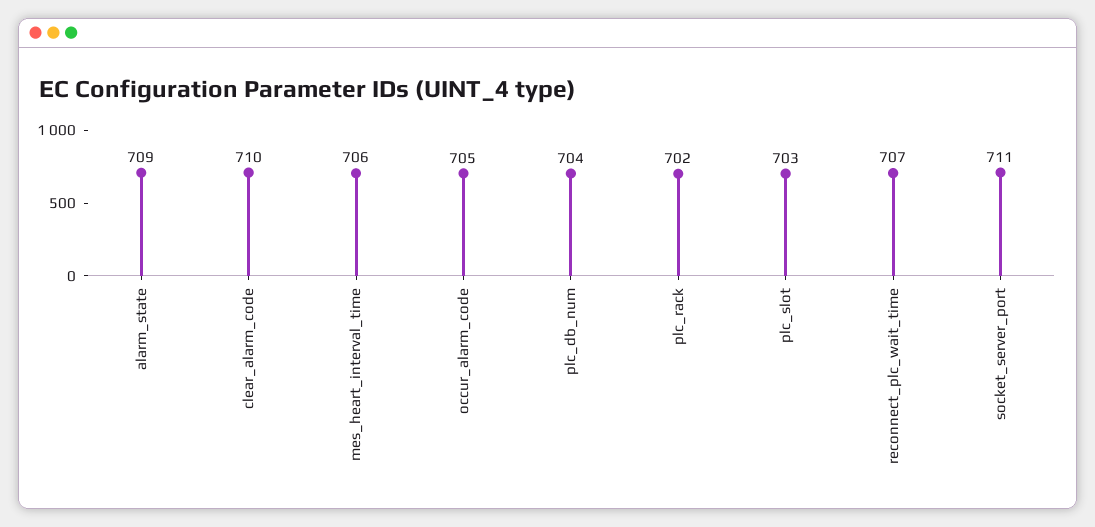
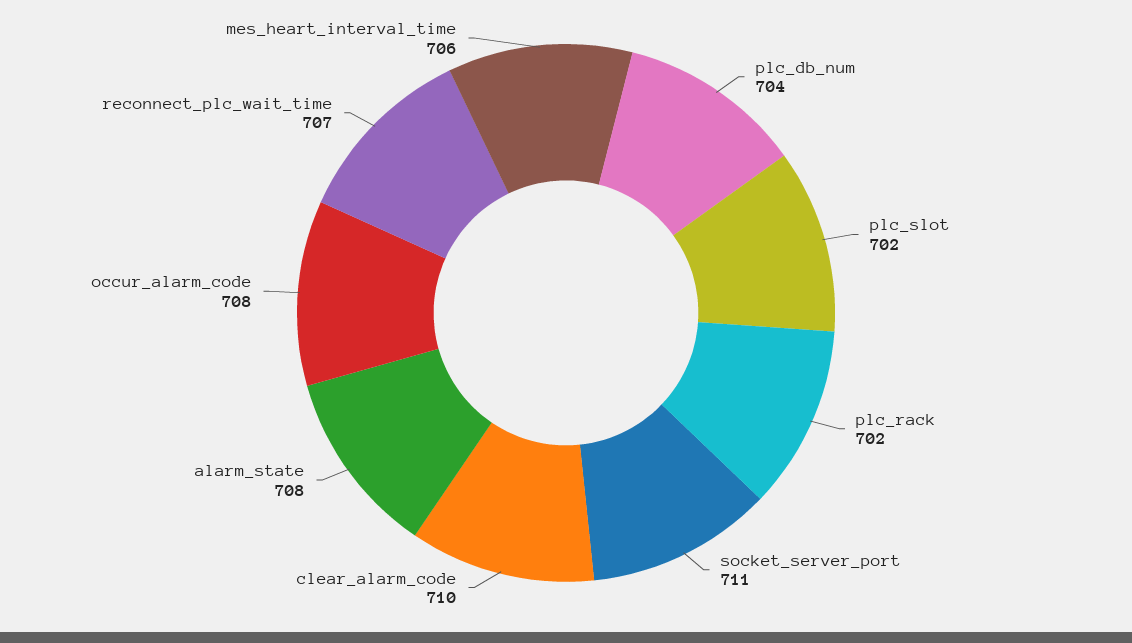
  {
-   "alarm_state": 709,
+   "alarm_state": 708,
    "clear_alarm_code": 710,
    "mes_heart_interval_time": 706,
-   "occur_alarm_code": 705,
+   "occur_alarm_code": 708,
    "plc_db_num": 704,
    "plc_rack": 702,
-   "plc_slot": 703,
+   "plc_slot": 702,
    "reconnect_plc_wait_time": 707,
    "socket_server_port": 711
  }

